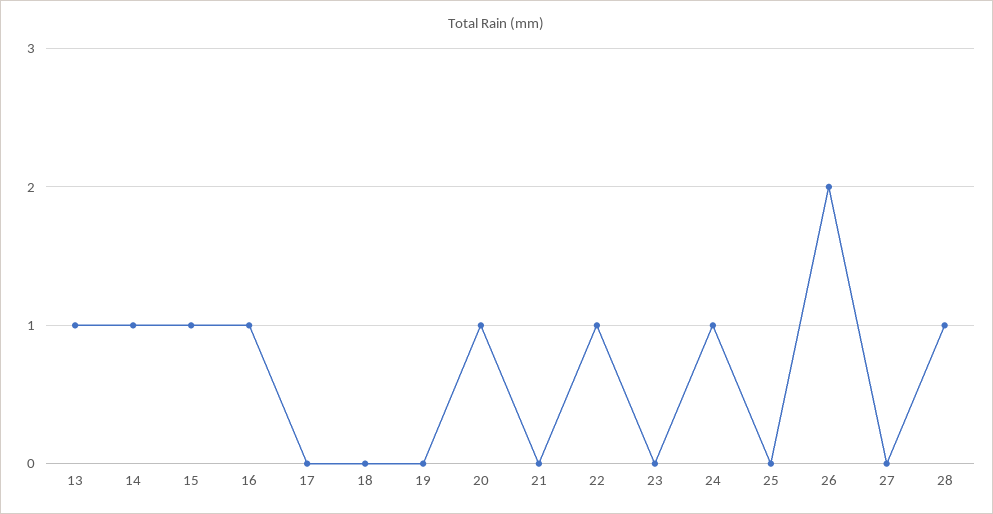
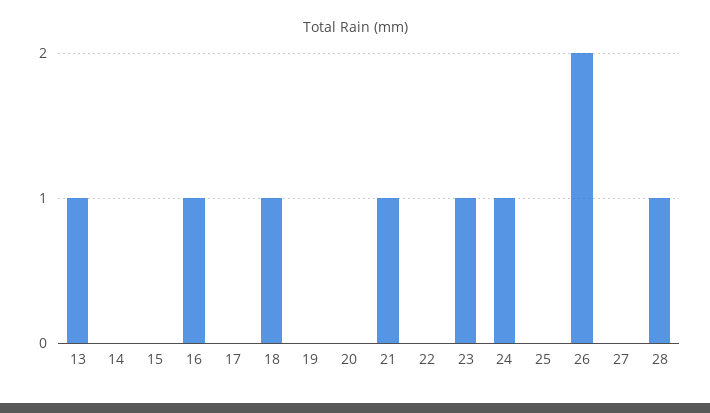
  {
    "13": 1,
-   "14": 1,
+   "14": 0,
-   "15": 1,
+   "15": 0,
    "16": 1,
    "17": 0,
-   "18": 0,
+   "18": 1,
    "19": 0,
-   "20": 1,
+   "20": 0,
-   "21": 0,
+   "21": 1,
-   "22": 1,
+   "22": 0,
-   "23": 0,
+   "23": 1,
    "24": 1,
    "25": 0,
    "26": 2,
    "27": 0,
    "28": 1
  }

